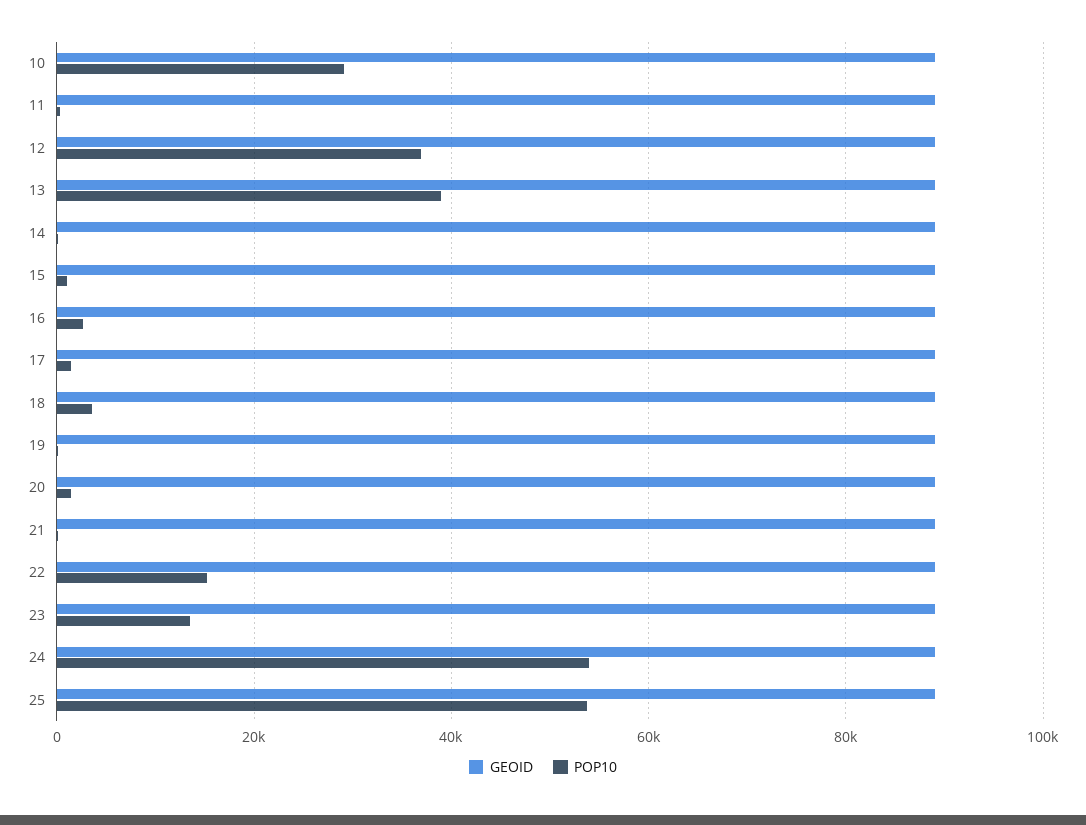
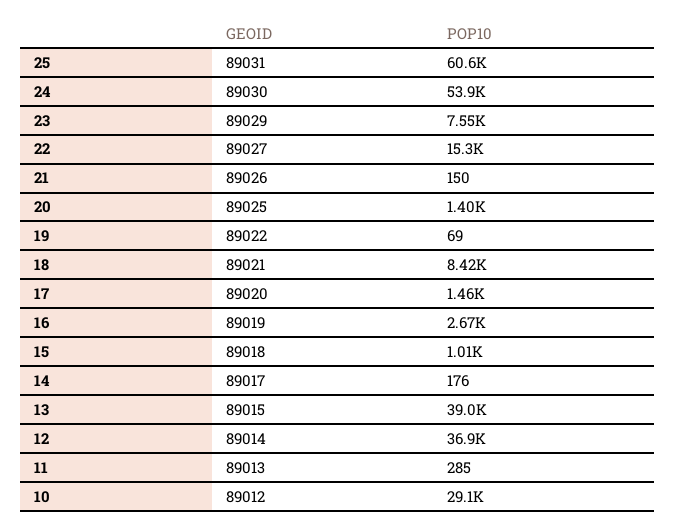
  {
    "GEOID": {
      "10": 89012,
      "11": 89013,
      "12": 89014,
      "13": 89015,
      "14": 89017,
      "15": 89018,
      "16": 89019,
      "17": 89020,
      "18": 89021,
      "19": 89022,
      "20": 89025,
      "21": 89026,
      "22": 89027,
      "23": 89029,
      "24": 89030,
      "25": 89031
    },
    "POP10": {
      "10": 29100,
      "11": 285,
      "12": 36900,
      "13": 39000,
      "14": 176,
      "15": 1010,
      "16": 2670,
      "17": 1460,
-     "18": 4000,
+     "18": 8420,
      "19": 69,
      "20": 1400,
      "21": 150,
      "22": 15300,
-     "23": 14000,
+     "23": 7550,
      "24": 53900,
-     "25": 54000
+     "25": 60600
    }
  }

